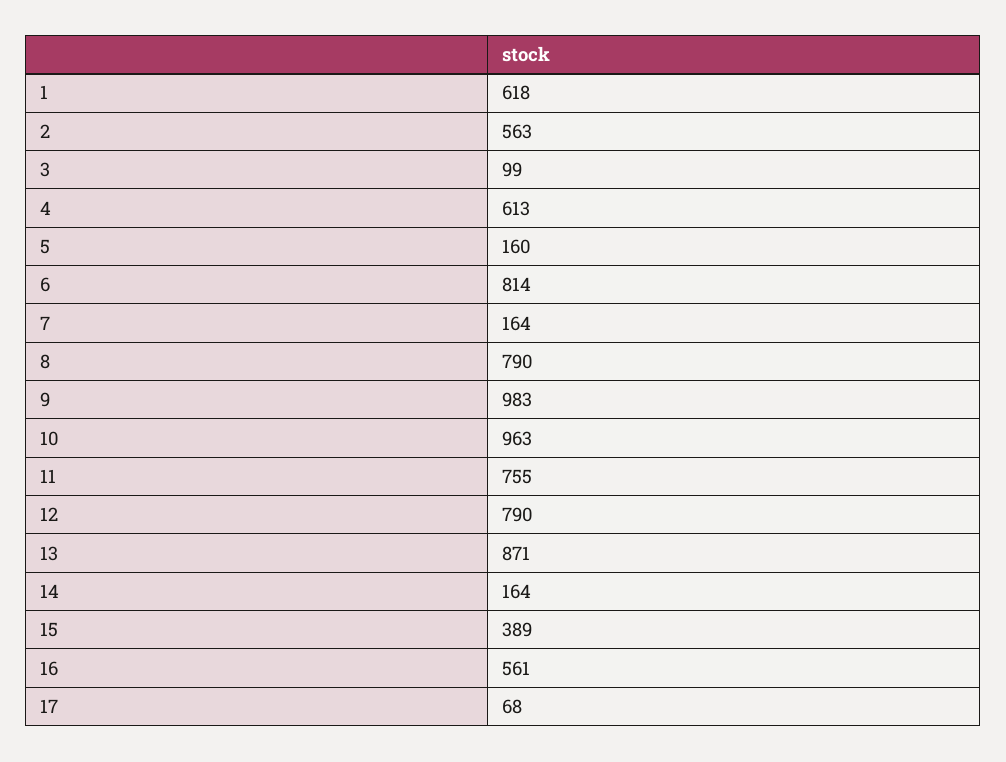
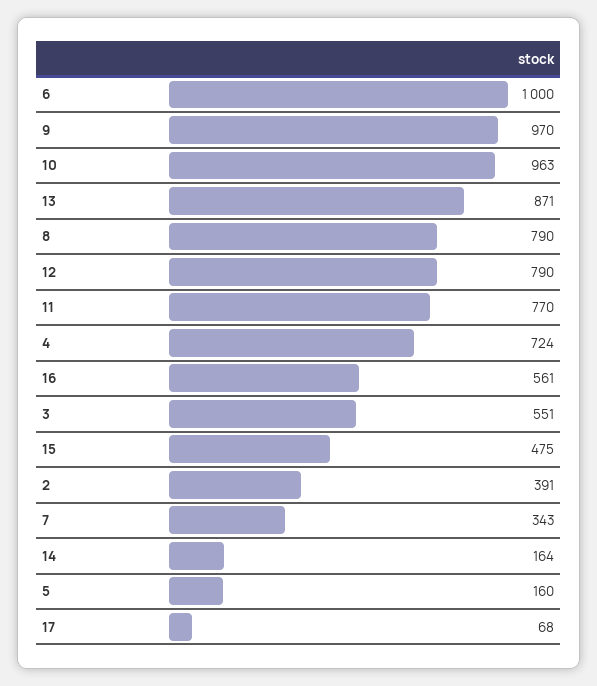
  {
-   "1": 618,
-   "2": 563,
+   "2": 391,
-   "3": 99,
+   "3": 551,
-   "4": 613,
+   "4": 724,
    "5": 160,
-   "6": 814,
+   "6": 1000,
-   "7": 164,
+   "7": 343,
    "8": 790,
-   "9": 983,
+   "9": 970,
    "10": 963,
-   "11": 755,
+   "11": 770,
    "12": 790,
    "13": 871,
    "14": 164,
-   "15": 389,
+   "15": 475,
    "16": 561,
    "17": 68
  }

